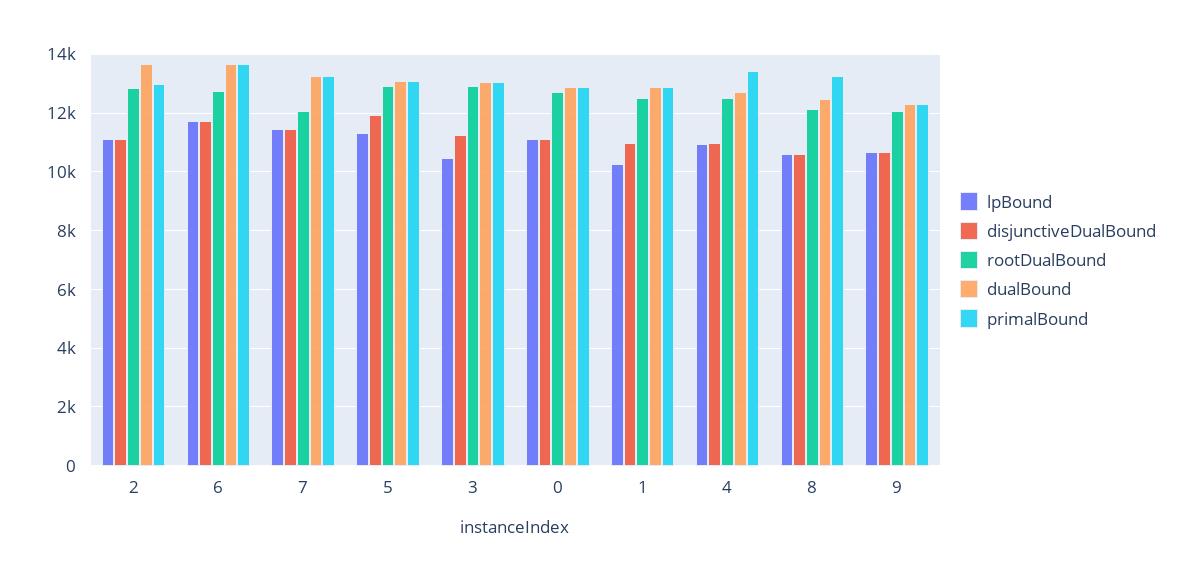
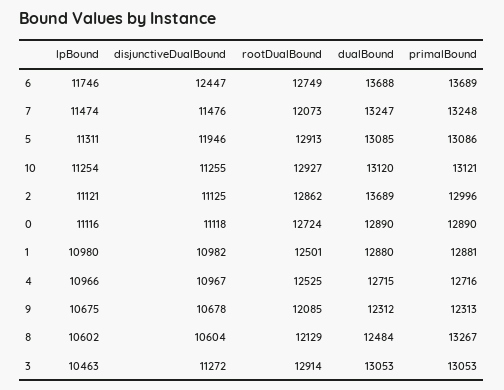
  {
    "lpBound": {
      "2": 11121,
      "6": 11746,
      "7": 11474,
      "5": 11311,
      "3": 10463,
      "0": 11116,
-     "1": 10250,
+     "1": 10980,
      "4": 10966,
      "8": 10602,
-     "9": 10675
+     "9": 10675,
+     "10": 11254
    },
    "disjunctiveDualBound": {
      "2": 11125,
-     "6": 11750,
+     "6": 12447,
      "7": 11476,
      "5": 11946,
      "3": 11272,
      "0": 11118,
      "1": 10982,
      "4": 10967,
      "8": 10604,
-     "9": 10678
+     "9": 10678,
+     "10": 11255
    },
    "rootDualBound": {
      "2": 12862,
      "6": 12749,
      "7": 12073,
      "5": 12913,
      "3": 12914,
      "0": 12724,
      "1": 12501,
      "4": 12525,
      "8": 12129,
-     "9": 12085
+     "9": 12085,
+     "10": 12927
    },
    "dualBound": {
      "2": 13689,
      "6": 13688,
      "7": 13247,
      "5": 13085,
      "3": 13053,
      "0": 12890,
      "1": 12880,
      "4": 12715,
      "8": 12484,
-     "9": 12312
+     "9": 12312,
+     "10": 13120
    },
    "primalBound": {
      "2": 12996,
      "6": 13689,
      "7": 13248,
      "5": 13086,
      "3": 13053,
      "0": 12890,
      "1": 12881,
-     "4": 13500,
+     "4": 12716,
      "8": 13267,
-     "9": 12313
+     "9": 12313,
+     "10": 13121
    }
  }

